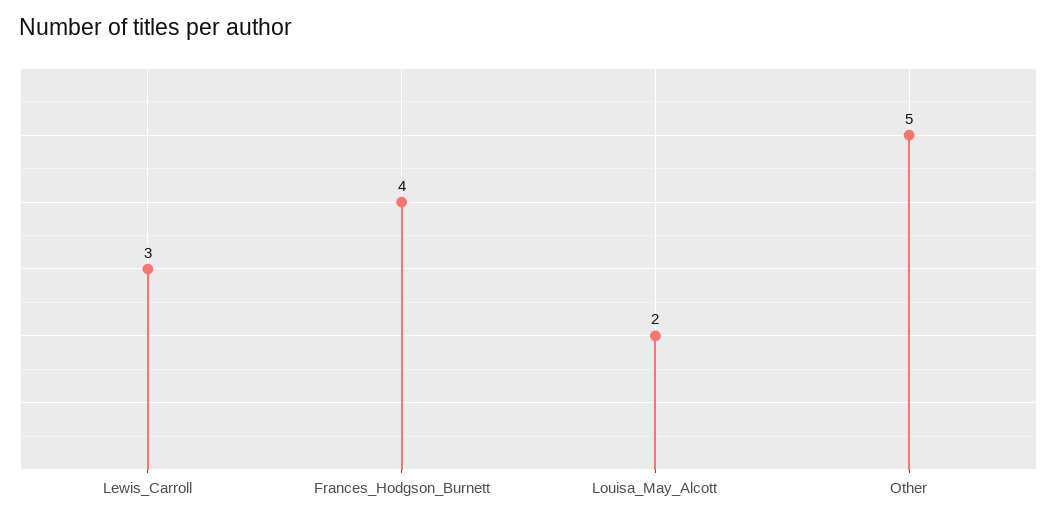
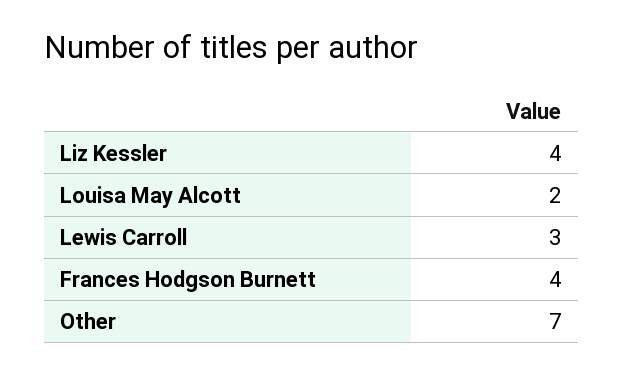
  {
    "Lewis_Carroll": 3,
    "Frances_Hodgson_Burnett": 4,
    "Louisa_May_Alcott": 2,
-   "Other": 5
+   "Other": 7,
+   "Liz Kessler": 4
  }

